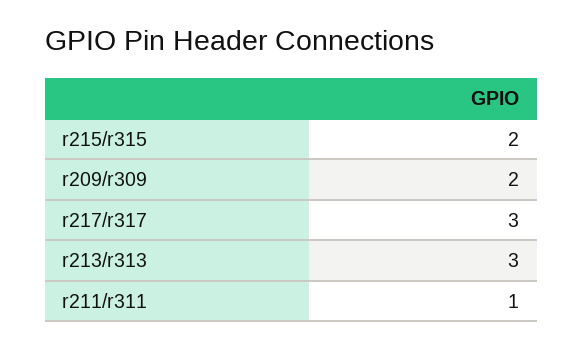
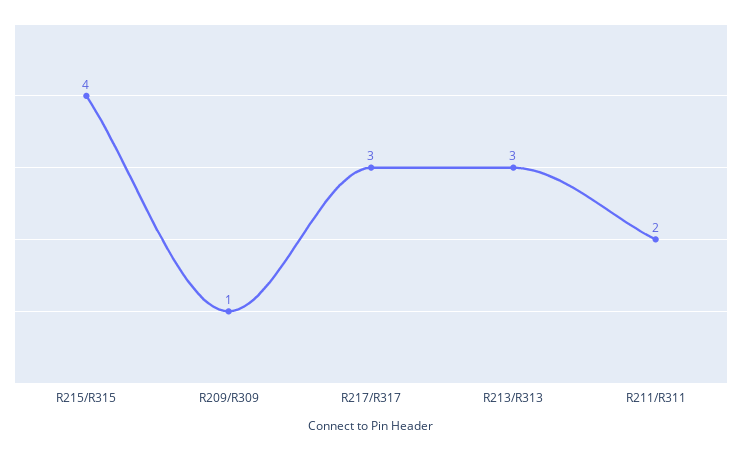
  {
-   "r215/r315": 2,
+   "r215/r315": 4,
-   "r209/r309": 2,
+   "r209/r309": 1,
    "r217/r317": 3,
    "r213/r313": 3,
-   "r211/r311": 1
+   "r211/r311": 2
  }

